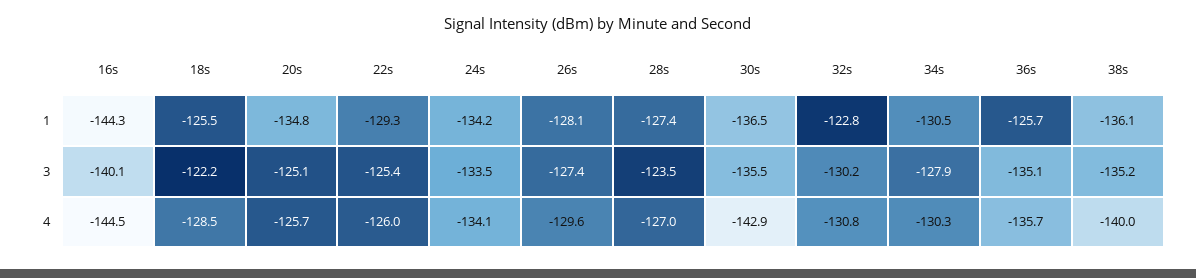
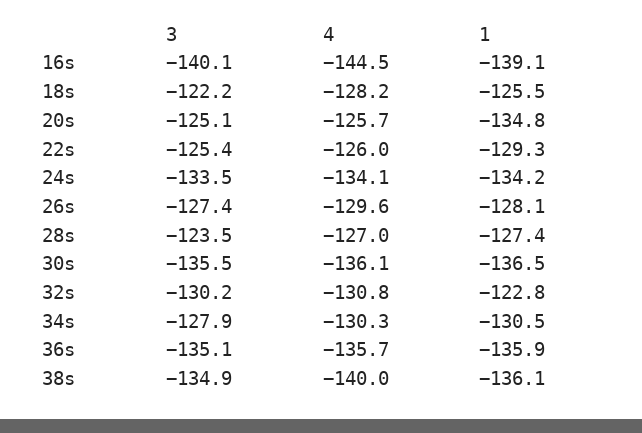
  {
    "16s": {
-     "1": -144.3,
+     "1": -139.1,
      "3": -140.1,
      "4": -144.5
    },
    "18s": {
      "1": -125.5,
      "3": -122.2,
-     "4": -128.5
+     "4": -128.2
    },
    "20s": {
      "1": -134.8,
      "3": -125.1,
      "4": -125.7
    },
    "22s": {
      "1": -129.3,
      "3": -125.4,
      "4": -126
    },
    "24s": {
      "1": -134.2,
      "3": -133.5,
      "4": -134.1
    },
    "26s": {
      "1": -128.1,
      "3": -127.4,
      "4": -129.6
    },
    "28s": {
      "1": -127.4,
      "3": -123.5,
      "4": -127
    },
    "30s": {
      "1": -136.5,
      "3": -135.5,
-     "4": -142.9
+     "4": -136.1
    },
    "32s": {
      "1": -122.8,
      "3": -130.2,
      "4": -130.8
    },
    "34s": {
      "1": -130.5,
      "3": -127.9,
      "4": -130.3
    },
    "36s": {
-     "1": -125.7,
+     "1": -135.9,
      "3": -135.1,
      "4": -135.7
    },
    "38s": {
      "1": -136.1,
-     "3": -135.2,
+     "3": -134.9,
      "4": -140
    }
  }

